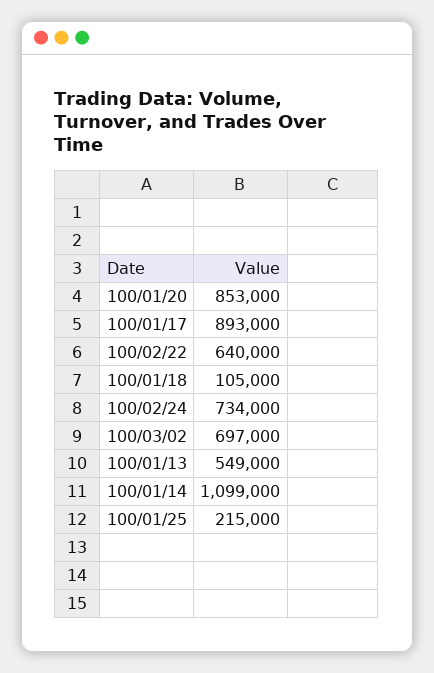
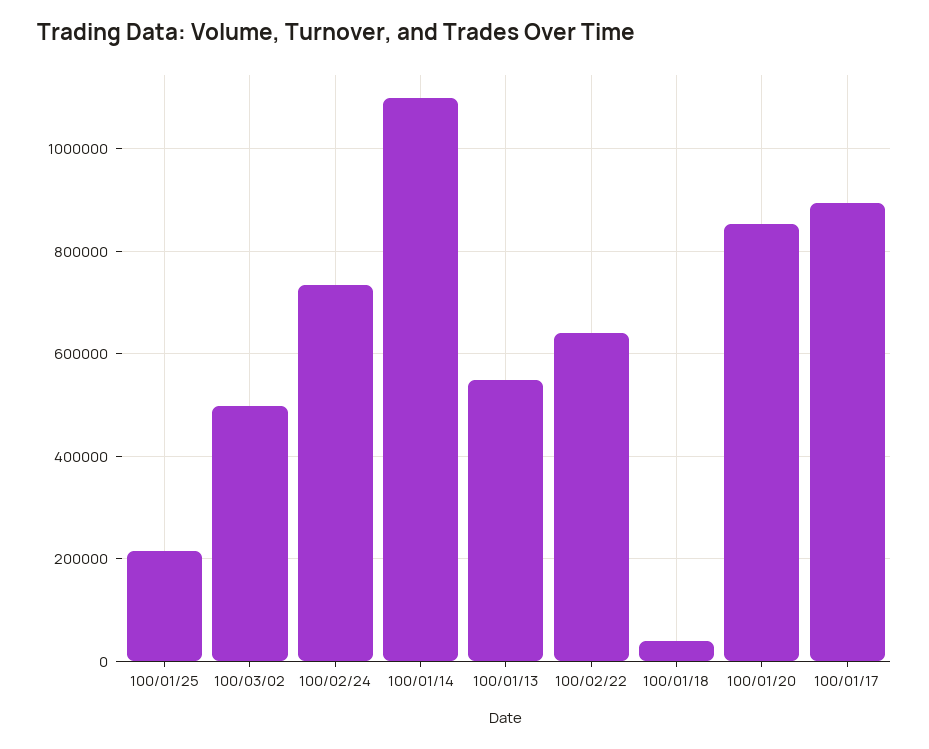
  {
    "100/01/20": 853000,
    "100/01/17": 893000,
    "100/02/22": 640000,
-   "100/01/18": 105000,
+   "100/01/18": 40000,
    "100/02/24": 734000,
-   "100/03/02": 697000,
+   "100/03/02": 500000,
    "100/01/13": 549000,
    "100/01/14": 1099000,
    "100/01/25": 215000
  }

